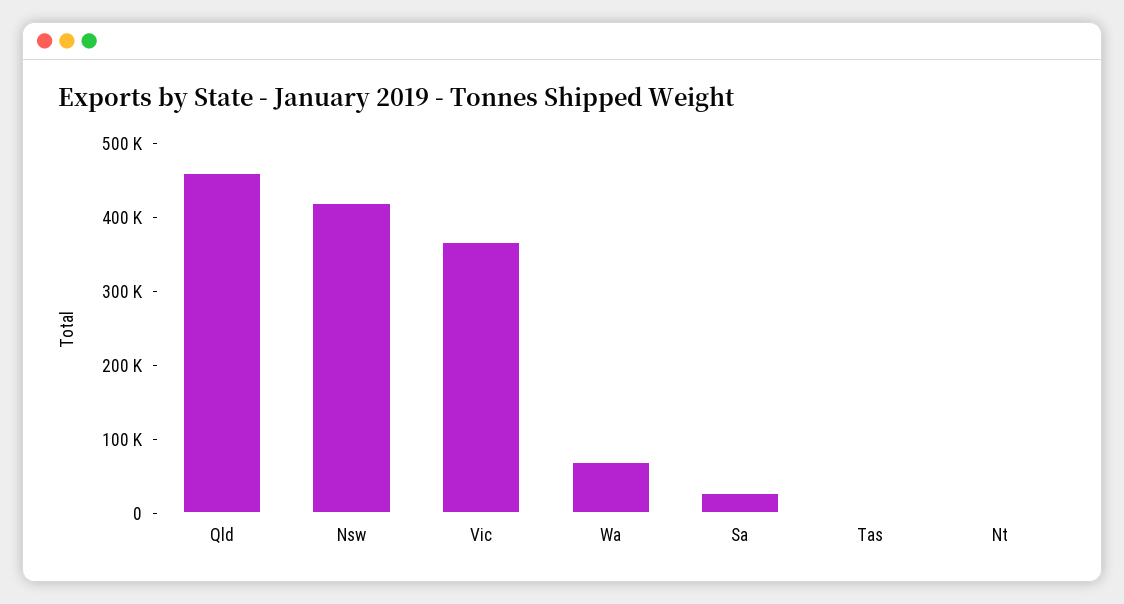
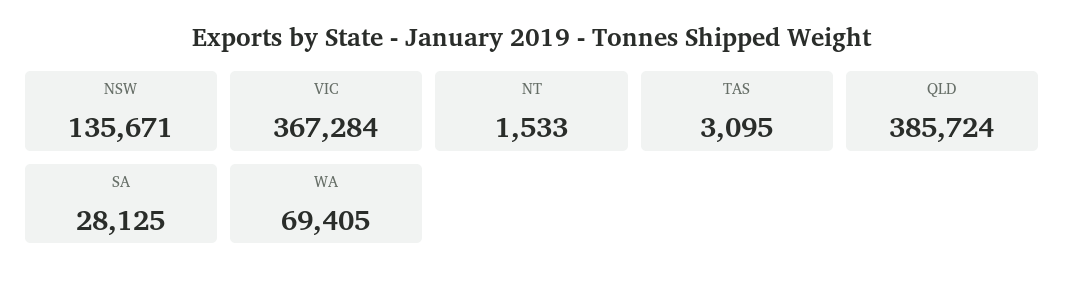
  {
-   "Qld": 460000,
+   "Qld": 385724,
-   "Nsw": 420000,
+   "Nsw": 135671,
    "Vic": 367284,
    "Wa": 69405,
    "Sa": 28125,
    "Tas": 3095,
    "Nt": 1533
  }

